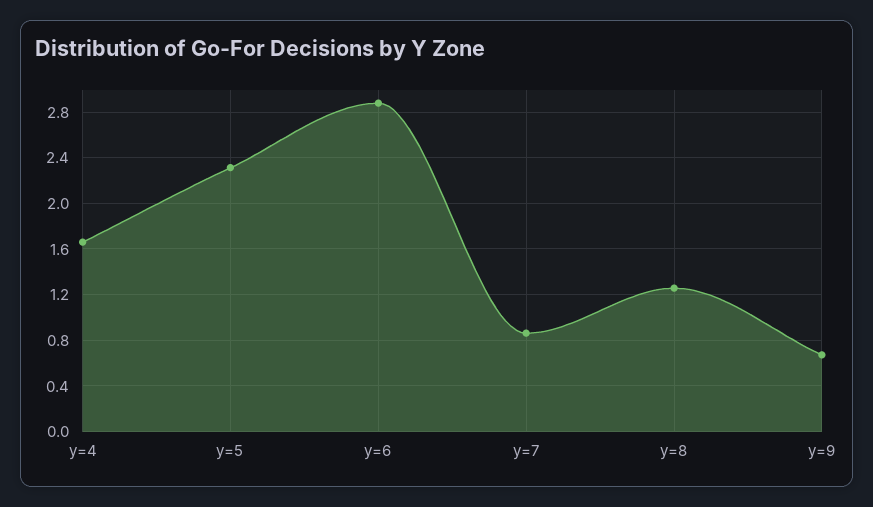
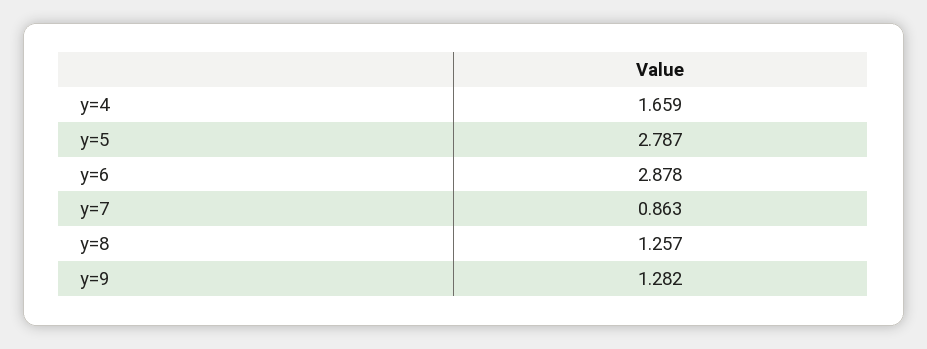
  {
    "y=4": 1.659,
-   "y=5": 2.3,
+   "y=5": 2.787,
    "y=6": 2.878,
    "y=7": 0.863,
    "y=8": 1.257,
-   "y=9": 0.7
+   "y=9": 1.282
  }

